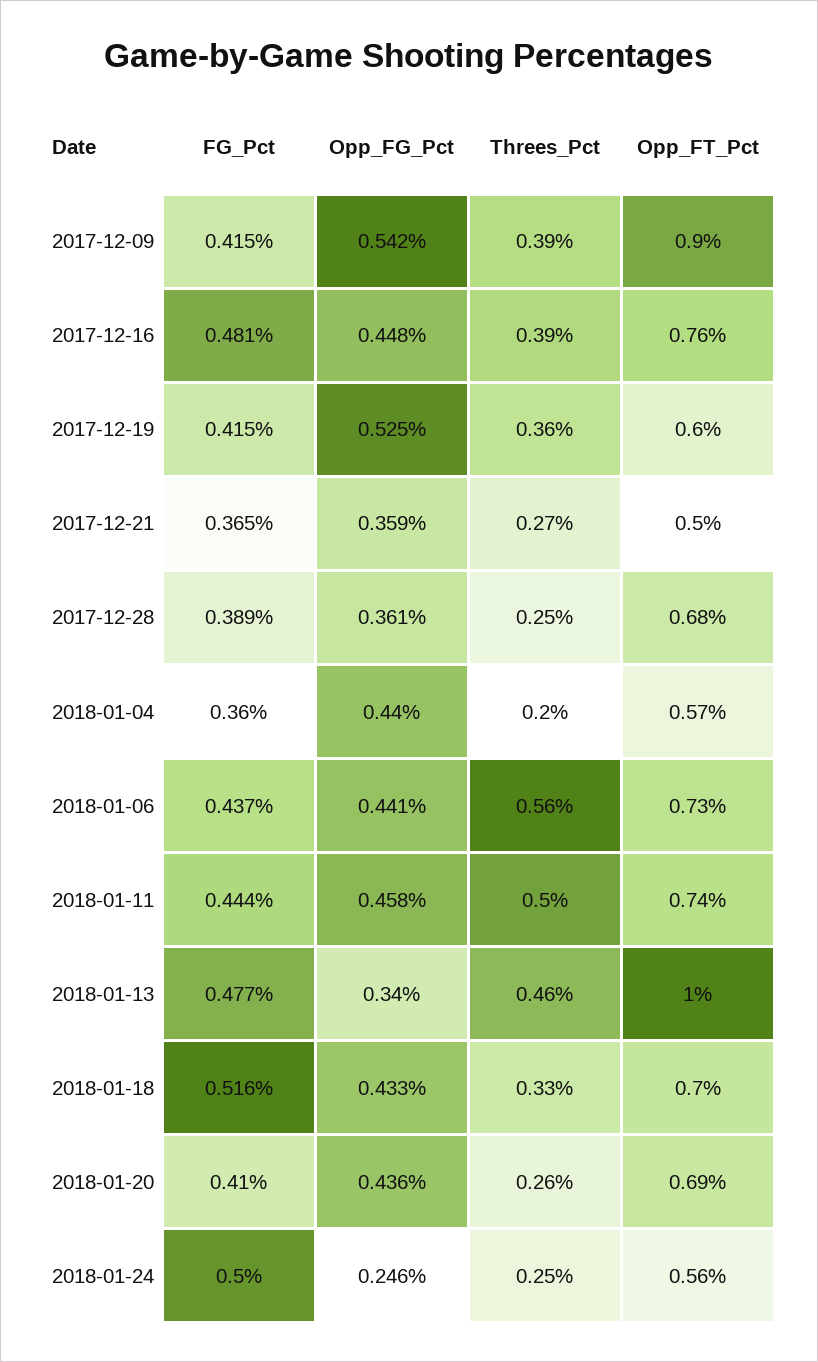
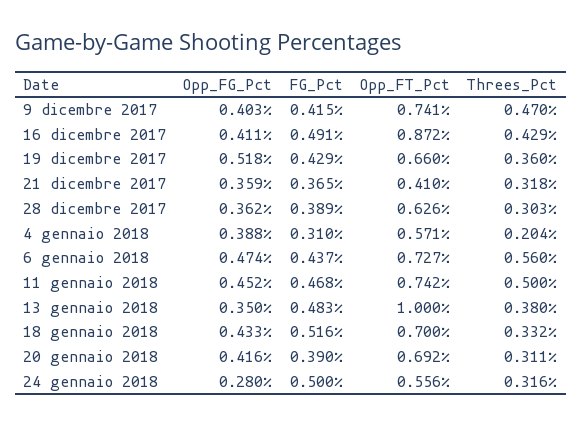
  {
    "FG_Pct": {
      "2017-12-09": 0.415,
-     "2017-12-16": 0.481,
+     "2017-12-16": 0.491,
-     "2017-12-19": 0.415,
+     "2017-12-19": 0.429,
      "2017-12-21": 0.365,
      "2017-12-28": 0.389,
-     "2018-01-04": 0.36,
+     "2018-01-04": 0.31,
      "2018-01-06": 0.437,
-     "2018-01-11": 0.444,
+     "2018-01-11": 0.468,
-     "2018-01-13": 0.477,
+     "2018-01-13": 0.483,
      "2018-01-18": 0.516,
-     "2018-01-20": 0.41,
+     "2018-01-20": 0.39,
      "2018-01-24": 0.5
    },
    "Opp_FG_Pct": {
-     "2017-12-09": 0.542,
+     "2017-12-09": 0.403,
-     "2017-12-16": 0.448,
+     "2017-12-16": 0.411,
-     "2017-12-19": 0.525,
+     "2017-12-19": 0.518,
      "2017-12-21": 0.359,
-     "2017-12-28": 0.361,
+     "2017-12-28": 0.362,
-     "2018-01-04": 0.44,
+     "2018-01-04": 0.388,
-     "2018-01-06": 0.441,
+     "2018-01-06": 0.474,
-     "2018-01-11": 0.458,
+     "2018-01-11": 0.452,
-     "2018-01-13": 0.34,
+     "2018-01-13": 0.35,
      "2018-01-18": 0.433,
-     "2018-01-20": 0.436,
+     "2018-01-20": 0.416,
-     "2018-01-24": 0.246
+     "2018-01-24": 0.28
    },
    "Threes_Pct": {
-     "2017-12-09": 0.39,
+     "2017-12-09": 0.47,
-     "2017-12-16": 0.39,
+     "2017-12-16": 0.429,
      "2017-12-19": 0.36,
-     "2017-12-21": 0.27,
+     "2017-12-21": 0.318,
-     "2017-12-28": 0.25,
+     "2017-12-28": 0.303,
      "2018-01-04": 0.204,
      "2018-01-06": 0.56,
      "2018-01-11": 0.5,
-     "2018-01-13": 0.46,
+     "2018-01-13": 0.38,
      "2018-01-18": 0.332,
-     "2018-01-20": 0.26,
+     "2018-01-20": 0.311,
-     "2018-01-24": 0.25
+     "2018-01-24": 0.316
    },
    "Opp_FT_Pct": {
-     "2017-12-09": 0.9,
+     "2017-12-09": 0.741,
-     "2017-12-16": 0.76,
+     "2017-12-16": 0.872,
-     "2017-12-19": 0.6,
+     "2017-12-19": 0.66,
-     "2017-12-21": 0.5,
+     "2017-12-21": 0.41,
-     "2017-12-28": 0.68,
+     "2017-12-28": 0.626,
      "2018-01-04": 0.571,
      "2018-01-06": 0.727,
      "2018-01-11": 0.742,
      "2018-01-13": 1,
      "2018-01-18": 0.7,
      "2018-01-20": 0.692,
      "2018-01-24": 0.556
    }
  }

